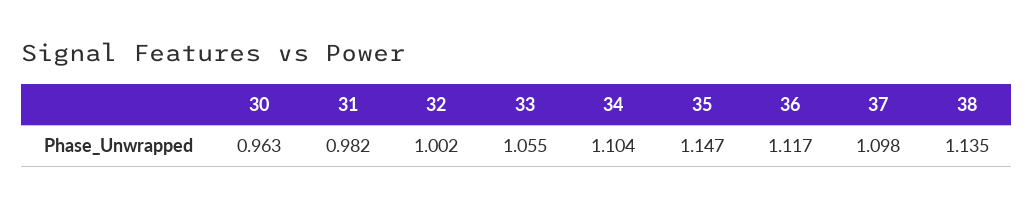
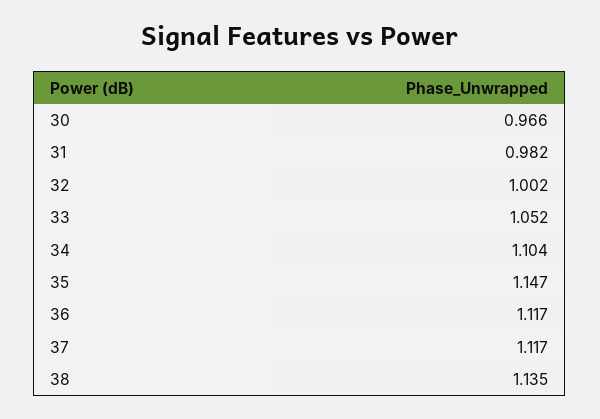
  {
-   "30": 0.963,
+   "30": 0.966,
    "31": 0.982,
    "32": 1.002,
-   "33": 1.055,
+   "33": 1.052,
    "34": 1.104,
    "35": 1.147,
    "36": 1.117,
-   "37": 1.098,
+   "37": 1.117,
    "38": 1.135
  }

